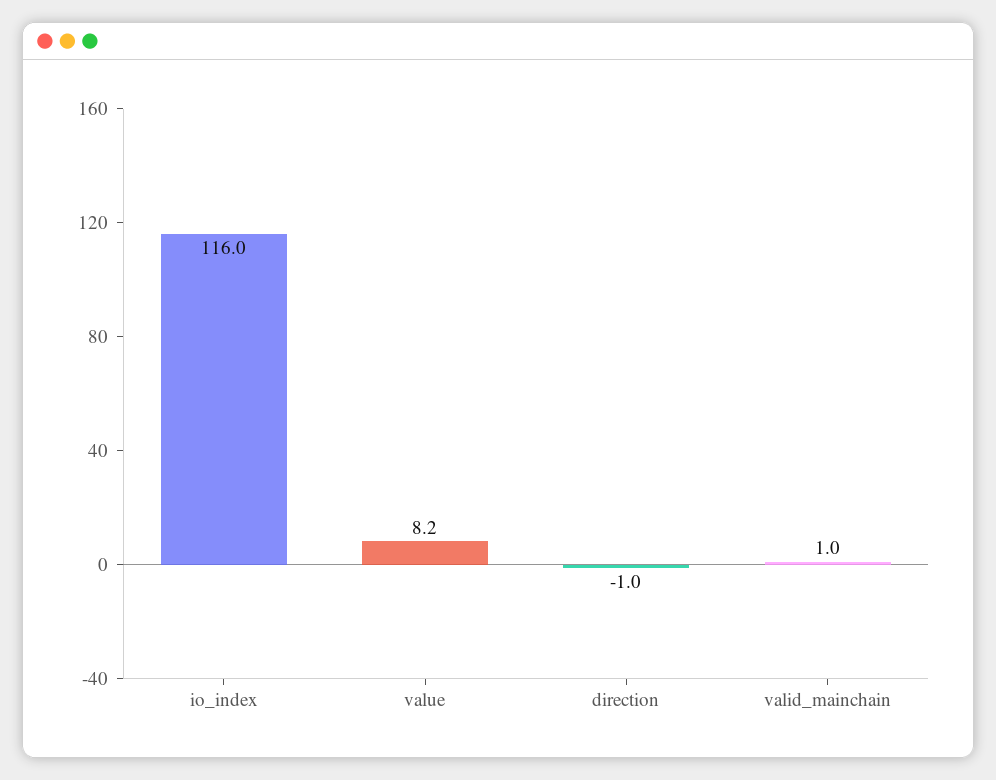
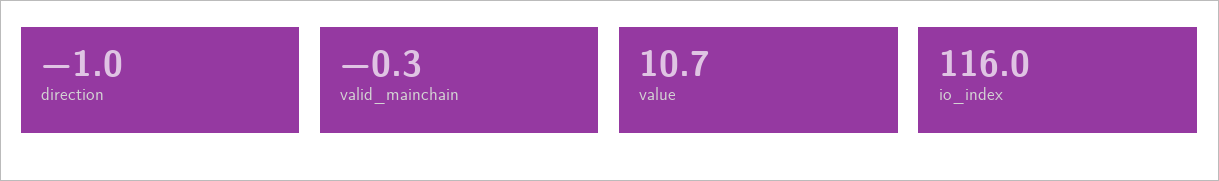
  {
    "io_index": 116,
-   "value": 8.2,
+   "value": 10.7,
    "direction": -1,
-   "valid_mainchain": 1
+   "valid_mainchain": -0.3
  }

